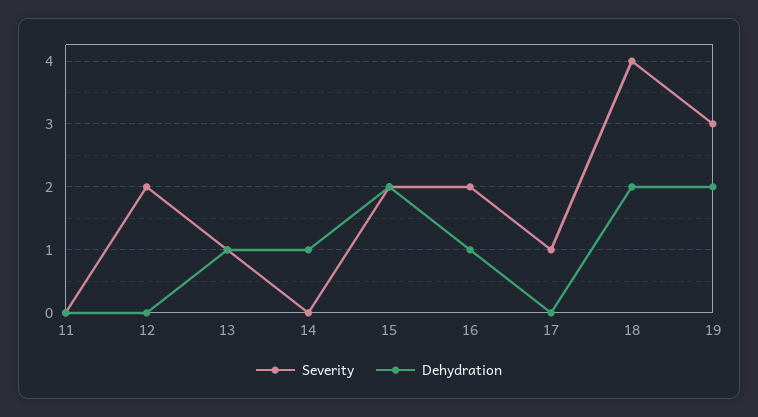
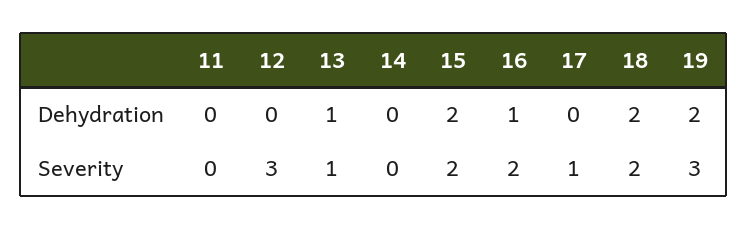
  {
    "Severity": {
      "11": 0,
-     "12": 2,
+     "12": 3,
      "13": 1,
      "14": 0,
      "15": 2,
      "16": 2,
      "17": 1,
-     "18": 4,
+     "18": 2,
      "19": 3
    },
    "Dehydration": {
      "11": 0,
      "12": 0,
      "13": 1,
-     "14": 1,
+     "14": 0,
      "15": 2,
      "16": 1,
      "17": 0,
      "18": 2,
      "19": 2
    }
  }

